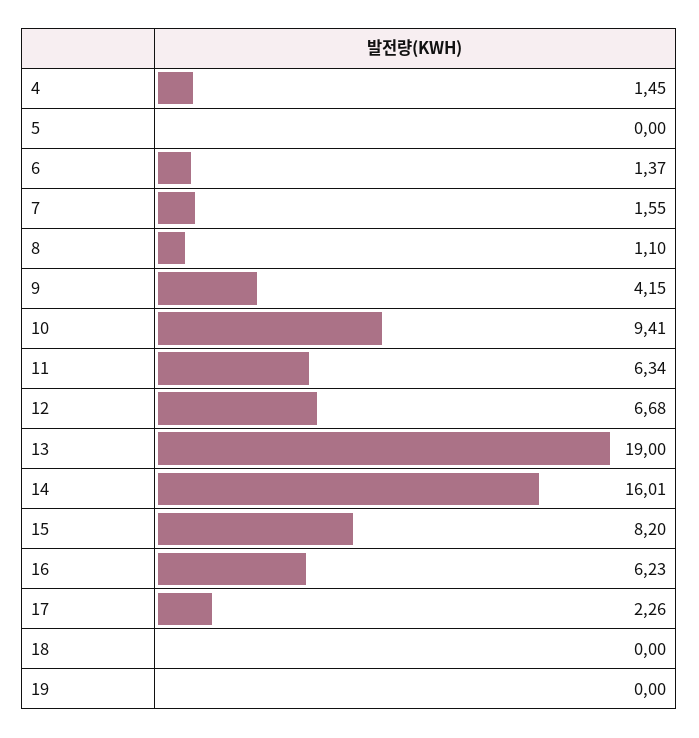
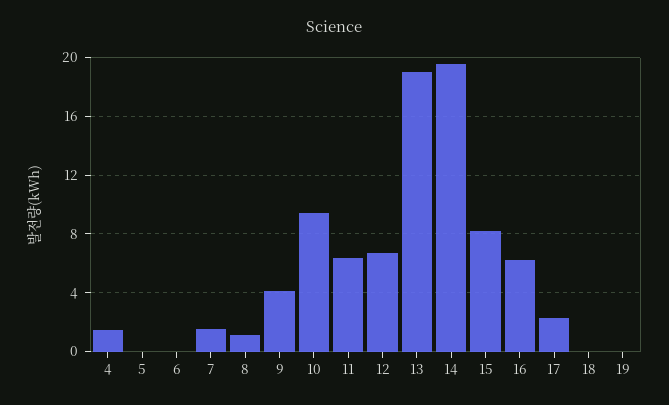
  {
    "4": 1.45,
    "5": 0,
-   "6": 1.37,
+   "6": 0,
    "7": 1.55,
    "8": 1.1,
    "9": 4.15,
    "10": 9.41,
    "11": 6.34,
    "12": 6.68,
    "13": 19,
-   "14": 16.01,
+   "14": 19.5,
    "15": 8.2,
    "16": 6.23,
    "17": 2.26,
    "18": 0,
    "19": 0
  }

